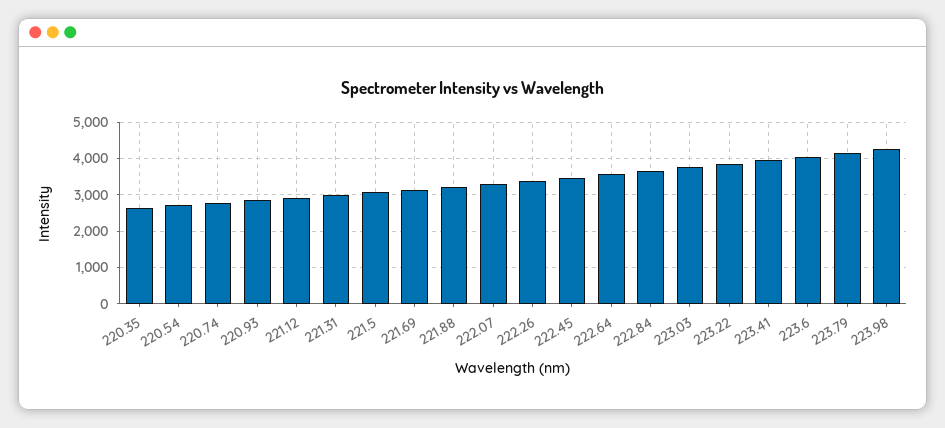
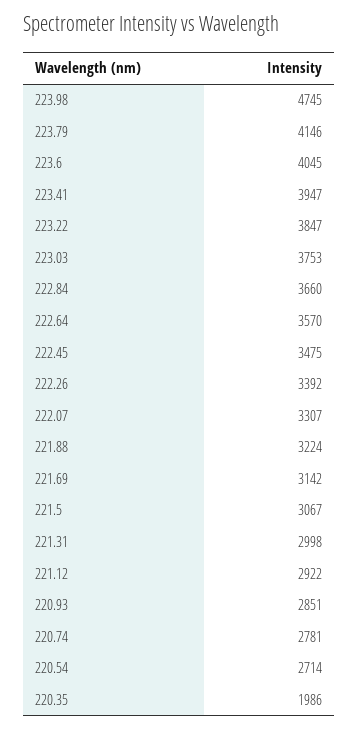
  {
-   "220.35": 2600,
+   "220.35": 1986,
    "220.54": 2714,
    "220.74": 2781,
    "220.93": 2851,
    "221.12": 2922,
    "221.31": 2998,
    "221.5": 3067,
    "221.69": 3142,
    "221.88": 3224,
    "222.07": 3307,
    "222.26": 3392,
    "222.45": 3475,
    "222.64": 3570,
    "222.84": 3660,
    "223.03": 3753,
    "223.22": 3847,
    "223.41": 3947,
    "223.6": 4045,
    "223.79": 4146,
-   "223.98": 4200
+   "223.98": 4745
  }

